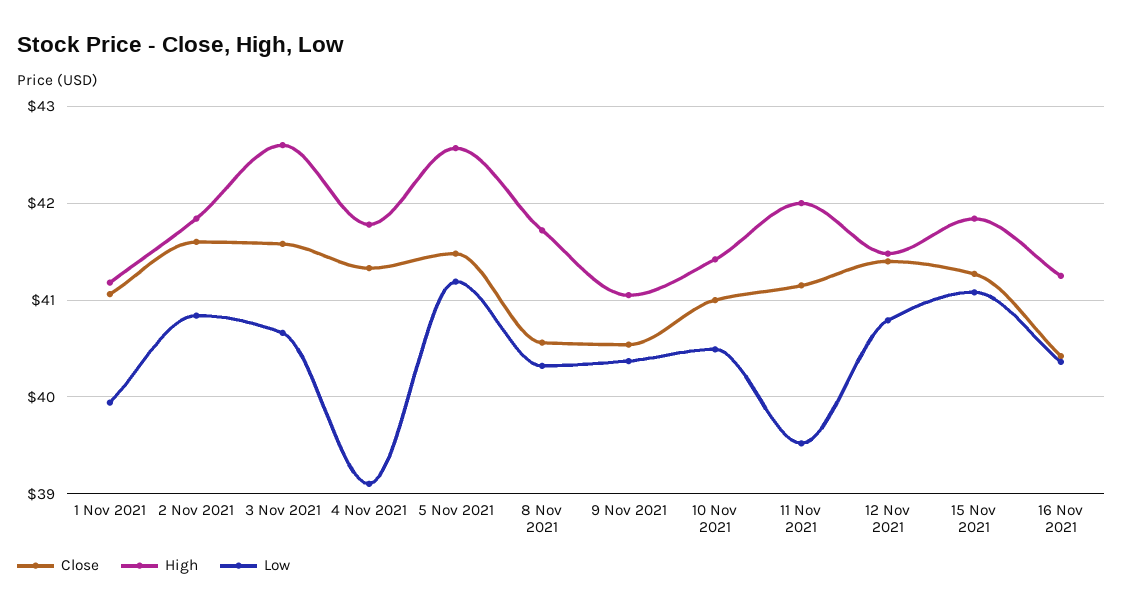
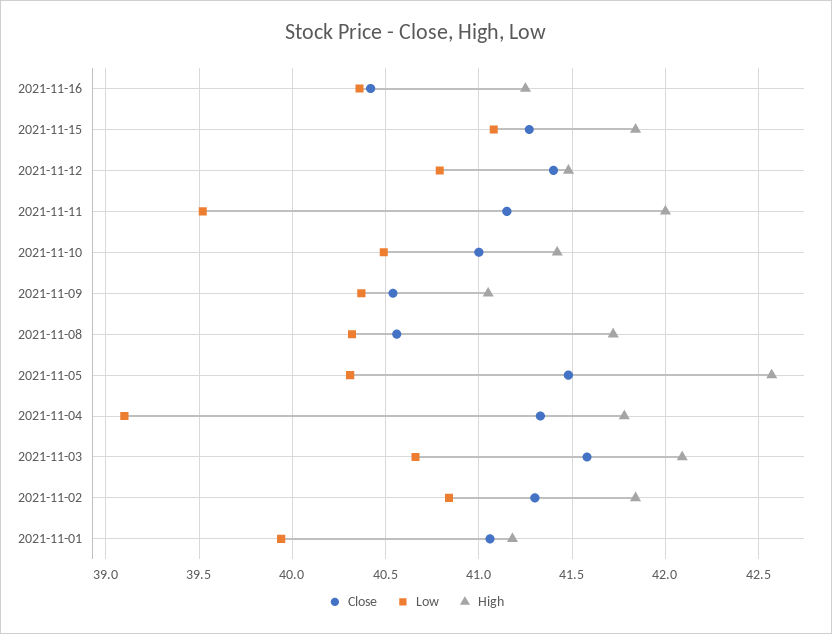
  {
    "Close": {
      "1 Nov 2021": 41.05,
-     "2 Nov 2021": 41.6,
+     "2 Nov 2021": 41.3,
      "3 Nov 2021": 41.6,
      "4 Nov 2021": 41.35,
      "5 Nov 2021": 41.5,
      "8 Nov 2021": 40.55,
      "9 Nov 2021": 40.55,
      "10 Nov 2021": 41,
      "11 Nov 2021": 41.15,
      "12 Nov 2021": 41.4,
      "15 Nov 2021": 41.25,
      "16 Nov 2021": 40.4
    },
    "High": {
      "1 Nov 2021": 41.2,
      "2 Nov 2021": 41.85,
-     "3 Nov 2021": 42.6,
+     "3 Nov 2021": 42.1,
      "4 Nov 2021": 41.8,
      "5 Nov 2021": 42.55,
      "8 Nov 2021": 41.7,
      "9 Nov 2021": 41.05,
      "10 Nov 2021": 41.4,
      "11 Nov 2021": 42,
      "12 Nov 2021": 41.5,
      "15 Nov 2021": 41.85,
      "16 Nov 2021": 41.25
    },
    "Low": {
      "1 Nov 2021": 39.95,
      "2 Nov 2021": 40.85,
      "3 Nov 2021": 40.65,
      "4 Nov 2021": 39.1,
-     "5 Nov 2021": 41.2,
+     "5 Nov 2021": 40.3,
      "8 Nov 2021": 40.3,
      "9 Nov 2021": 40.35,
      "10 Nov 2021": 40.5,
      "11 Nov 2021": 39.5,
      "12 Nov 2021": 40.8,
      "15 Nov 2021": 41.1,
      "16 Nov 2021": 40.35
    }
  }

